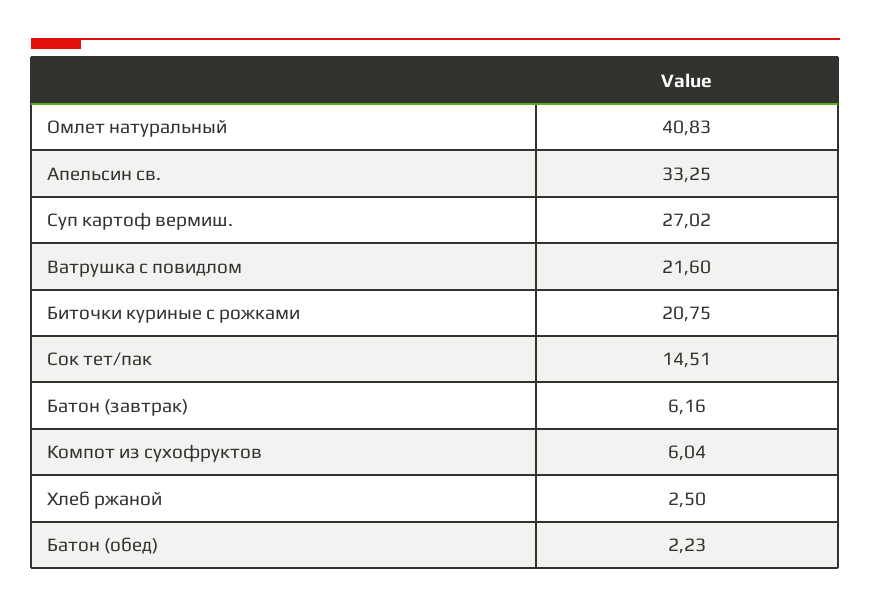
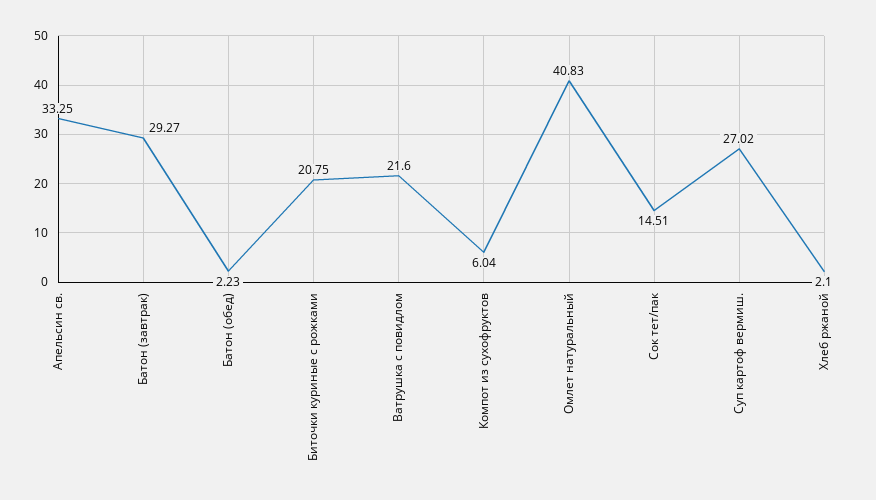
  {
    "Омлет натуральный": 40.83,
    "Апельсин св.": 33.25,
    "Суп картоф вермиш.": 27.02,
    "Ватрушка с повидлом": 21.6,
    "Биточки куриные с рожками": 20.75,
    "Сок тет/пак": 14.51,
-   "Батон (завтрак)": 6.16,
+   "Батон (завтрак)": 29.27,
    "Компот из сухофруктов": 6.04,
-   "Хлеб ржаной": 2.5,
+   "Хлеб ржаной": 2.1,
    "Батон (обед)": 2.23
  }

